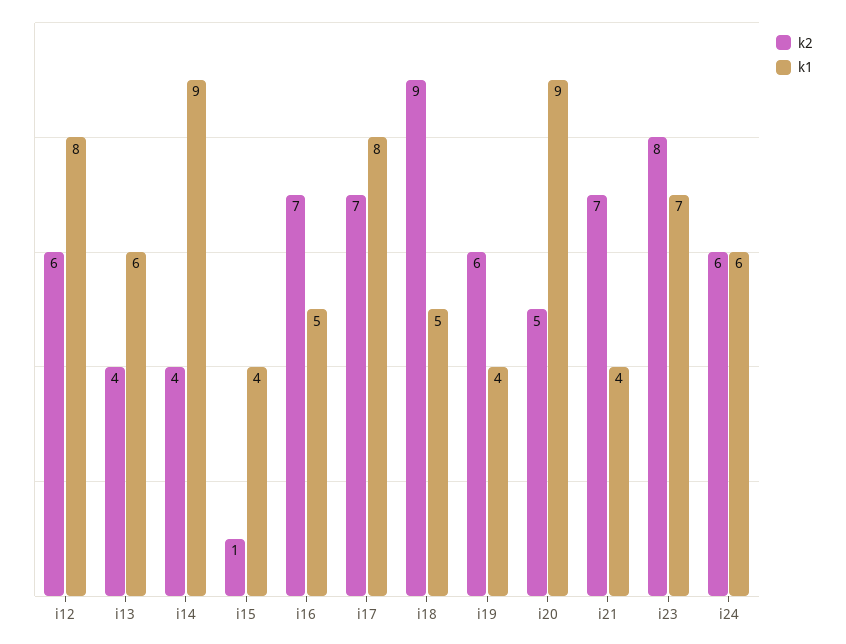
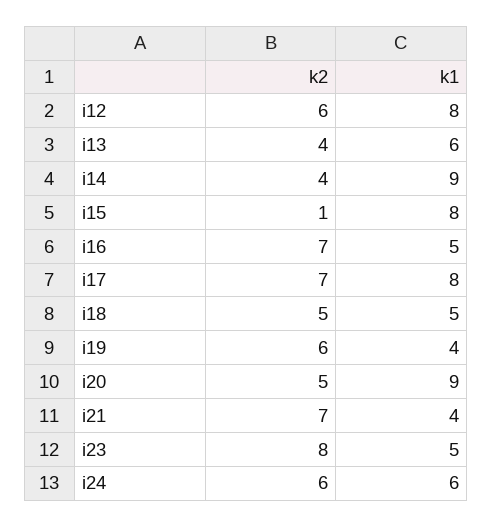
  {
    "k2": {
      "i12": 6,
      "i13": 4,
      "i14": 4,
      "i15": 1,
      "i16": 7,
      "i17": 7,
-     "i18": 9,
+     "i18": 5,
      "i19": 6,
      "i20": 5,
      "i21": 7,
      "i23": 8,
      "i24": 6
    },
    "k1": {
      "i12": 8,
      "i13": 6,
      "i14": 9,
-     "i15": 4,
+     "i15": 8,
      "i16": 5,
      "i17": 8,
      "i18": 5,
      "i19": 4,
      "i20": 9,
      "i21": 4,
-     "i23": 7,
+     "i23": 5,
      "i24": 6
    }
  }

